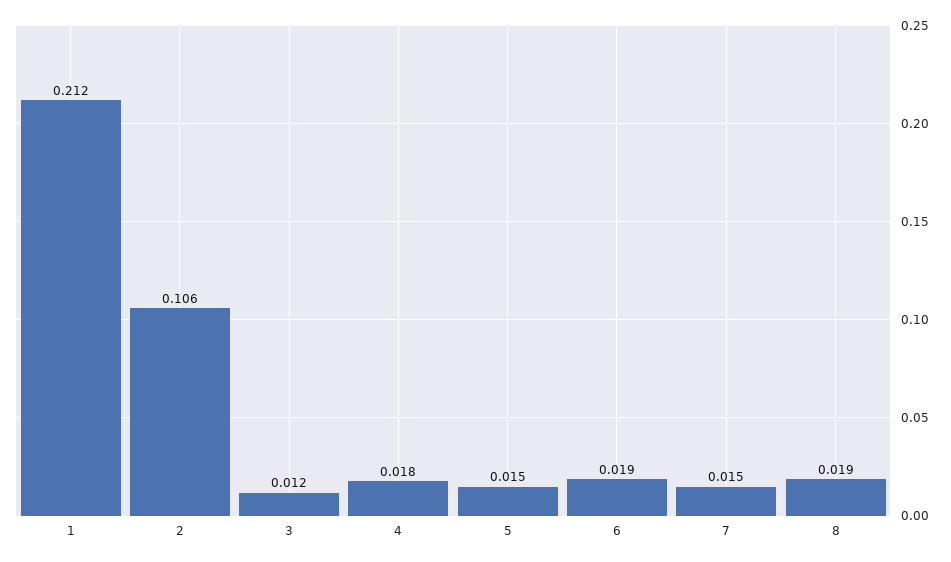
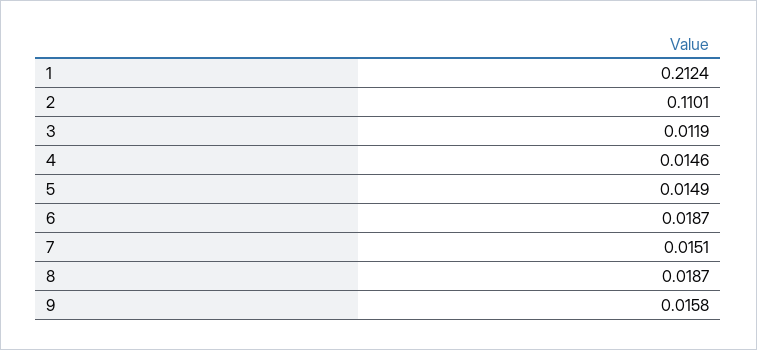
  {
    "1": 0.2124,
-   "2": 0.106,
+   "2": 0.1101,
    "3": 0.0119,
-   "4": 0.018,
+   "4": 0.0146,
    "5": 0.0149,
    "6": 0.0187,
    "7": 0.0151,
-   "8": 0.0187
+   "8": 0.0187,
+   "9": 0.0158
  }

